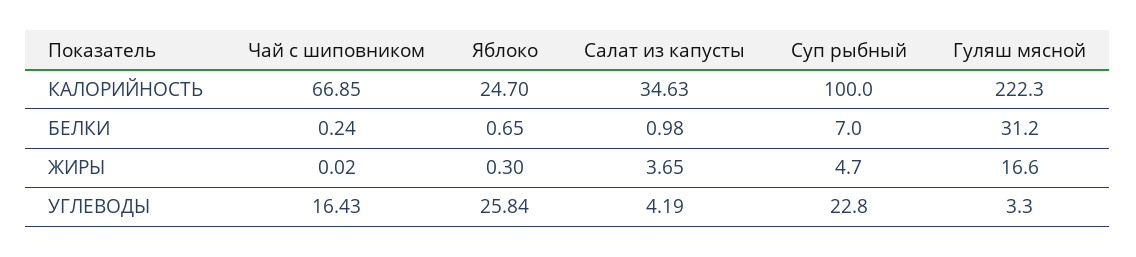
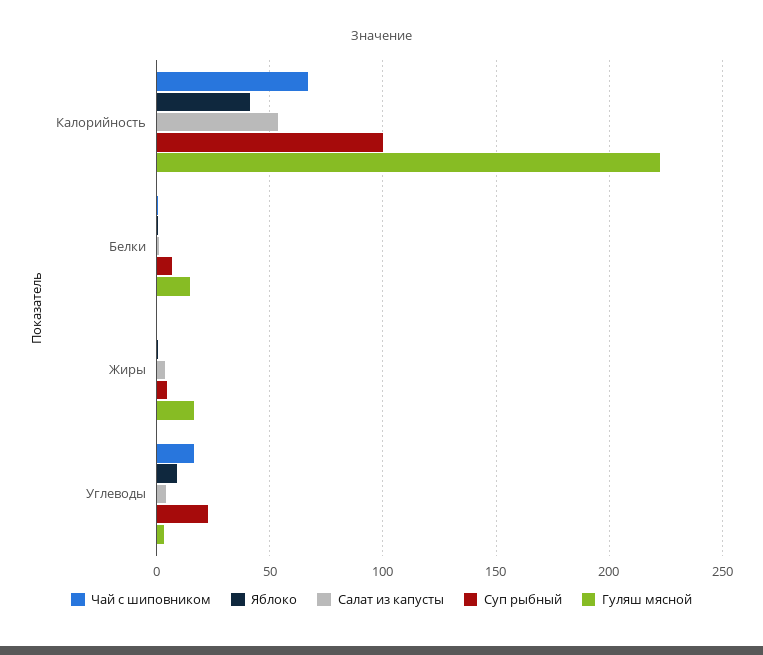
  {
    "Чай с шиповником": {
      "КАЛОРИЙНОСТЬ": 66.85,
      "БЕЛКИ": 0.24,
      "ЖИРЫ": 0.02,
      "УГЛЕВОДЫ": 16.43
    },
    "Яблоко": {
-     "КАЛОРИЙНОСТЬ": 24.7,
+     "КАЛОРИЙНОСТЬ": 40,
      "БЕЛКИ": 0.65,
      "ЖИРЫ": 0.3,
-     "УГЛЕВОДЫ": 25.84
+     "УГЛЕВОДЫ": 10
    },
    "Салат из капусты": {
-     "КАЛОРИЙНОСТЬ": 34.63,
+     "КАЛОРИЙНОСТЬ": 55,
      "БЕЛКИ": 0.98,
      "ЖИРЫ": 3.65,
      "УГЛЕВОДЫ": 4.19
    },
    "Суп рыбный": {
      "КАЛОРИЙНОСТЬ": 100,
      "БЕЛКИ": 7,
      "ЖИРЫ": 4.7,
      "УГЛЕВОДЫ": 22.8
    },
    "Гуляш мясной": {
      "КАЛОРИЙНОСТЬ": 222.3,
-     "БЕЛКИ": 31.2,
+     "БЕЛКИ": 15,
      "ЖИРЫ": 16.6,
      "УГЛЕВОДЫ": 3.3
    }
  }

